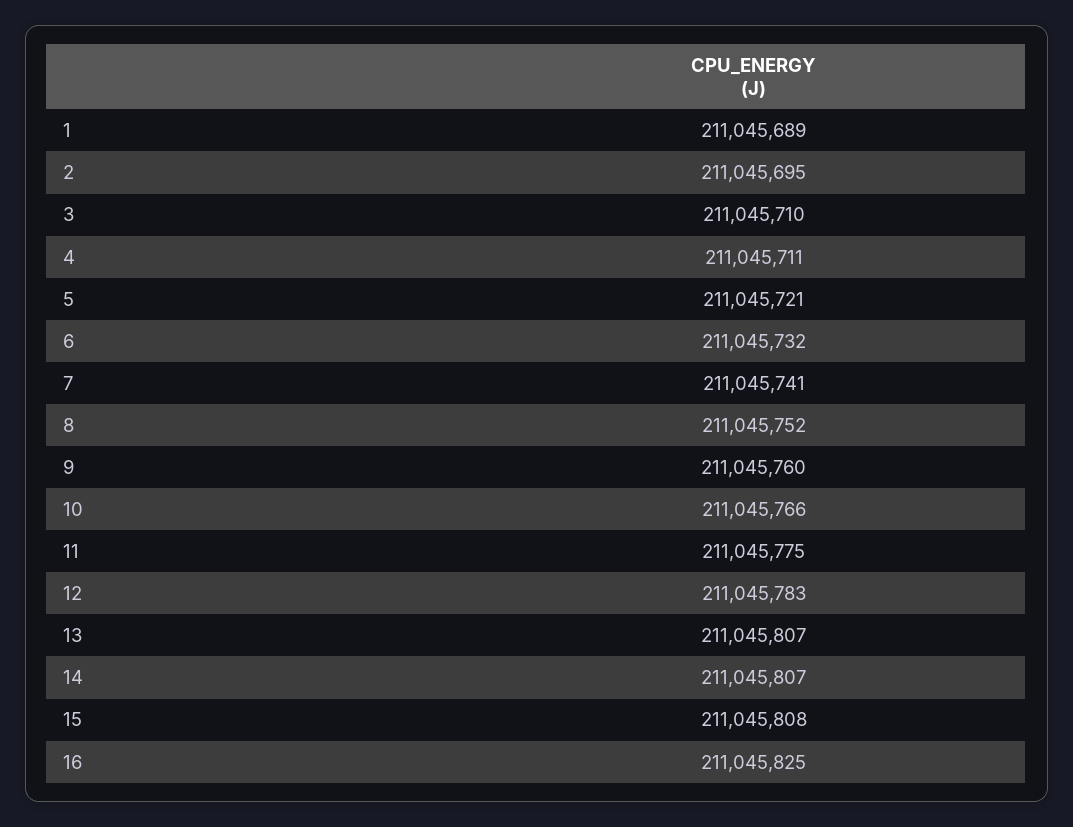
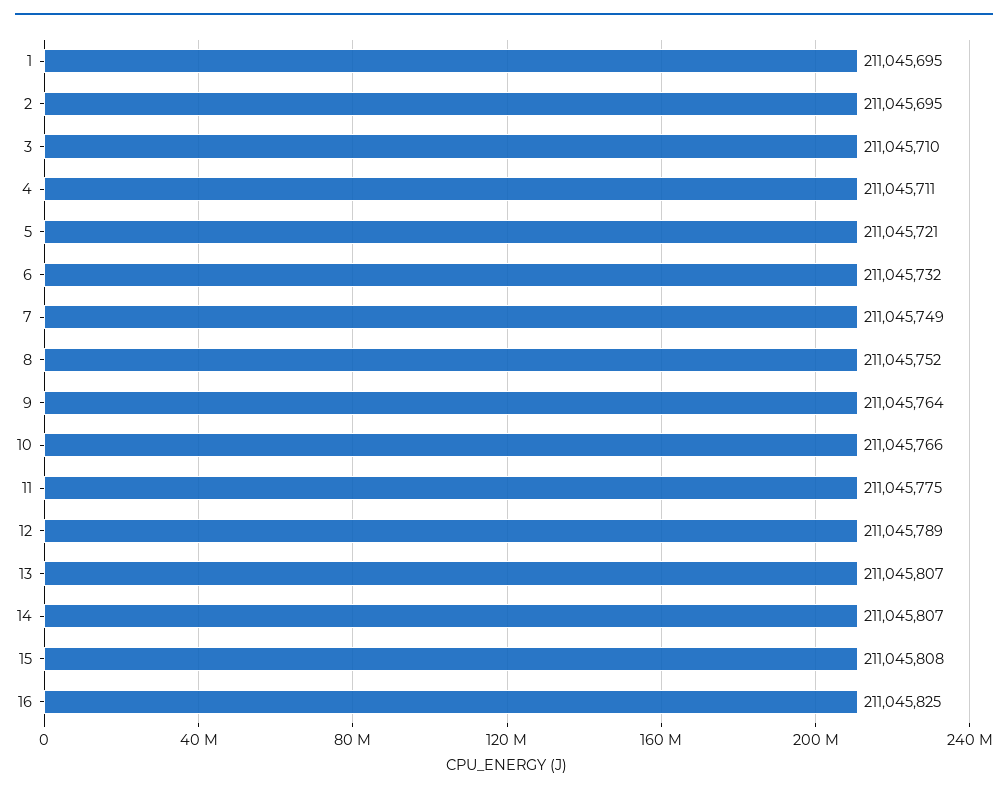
  {
-   "1": 211045689,
+   "1": 211045695,
    "2": 211045695,
    "3": 211045710,
    "4": 211045711,
    "5": 211045721,
    "6": 211045732,
-   "7": 211045741,
+   "7": 211045749,
    "8": 211045752,
-   "9": 211045760,
+   "9": 211045764,
    "10": 211045766,
    "11": 211045775,
-   "12": 211045783,
+   "12": 211045789,
    "13": 211045807,
    "14": 211045807,
    "15": 211045808,
    "16": 211045825
  }

